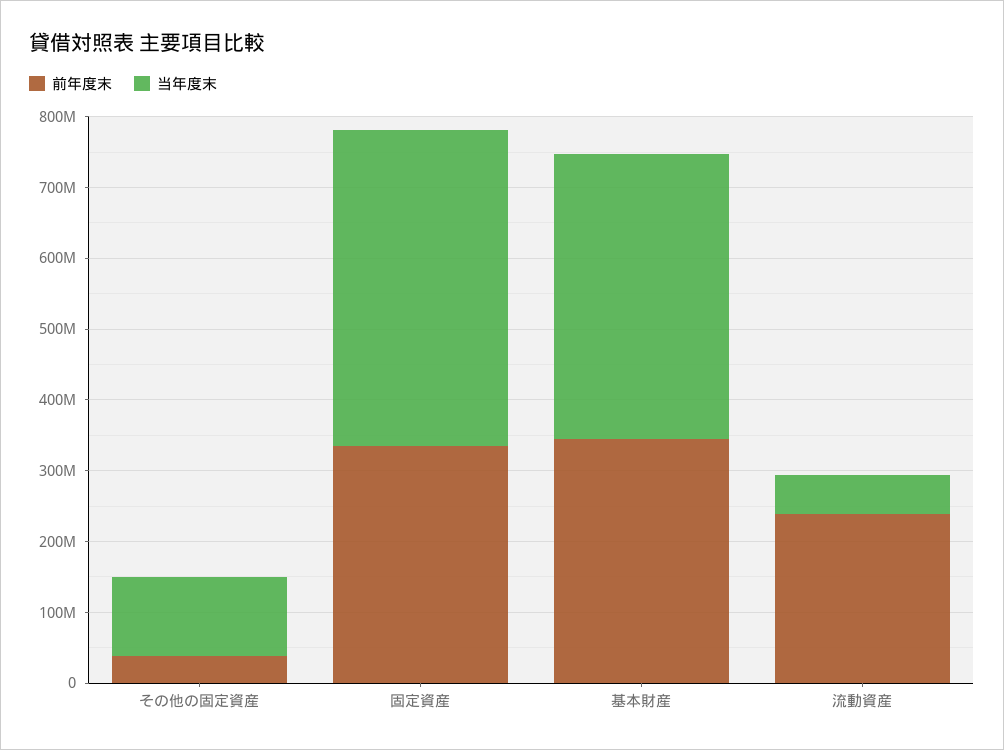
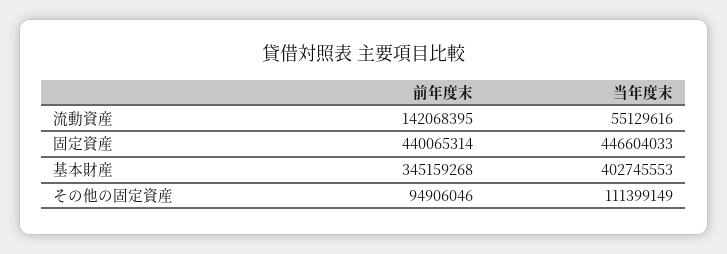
  {
    "前年度末": {
-     "その他の固定資産": 40000000,
+     "その他の固定資産": 94906046,
-     "固定資産": 340000000,
+     "固定資産": 440065314,
      "基本財産": 345159268,
-     "流動資産": 240000000
+     "流動資産": 142068395
    },
    "当年度末": {
      "その他の固定資産": 111399149,
      "固定資産": 446604033,
      "基本財産": 402745553,
      "流動資産": 55129616
    }
  }

